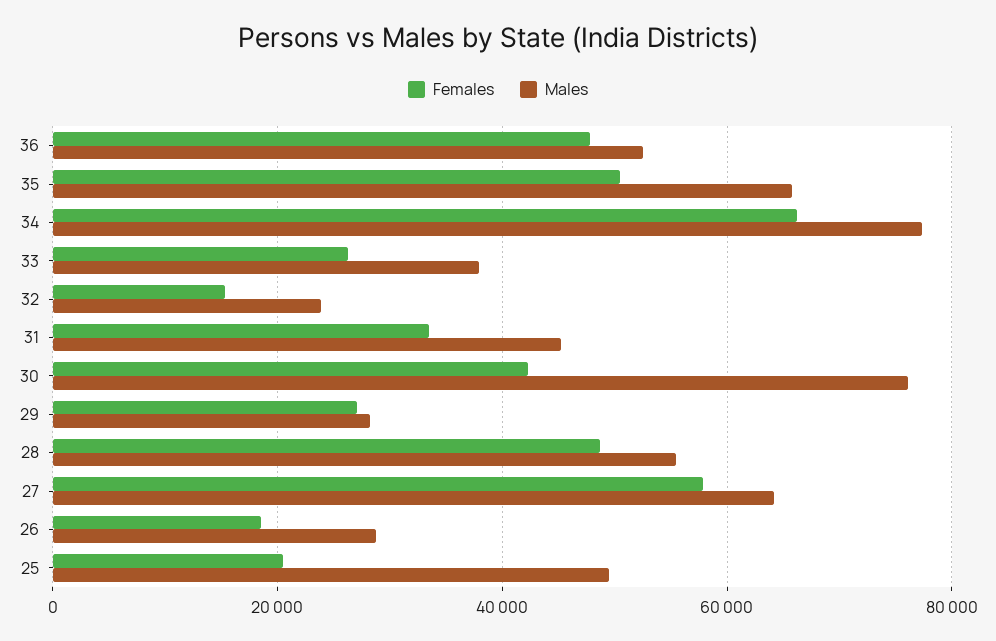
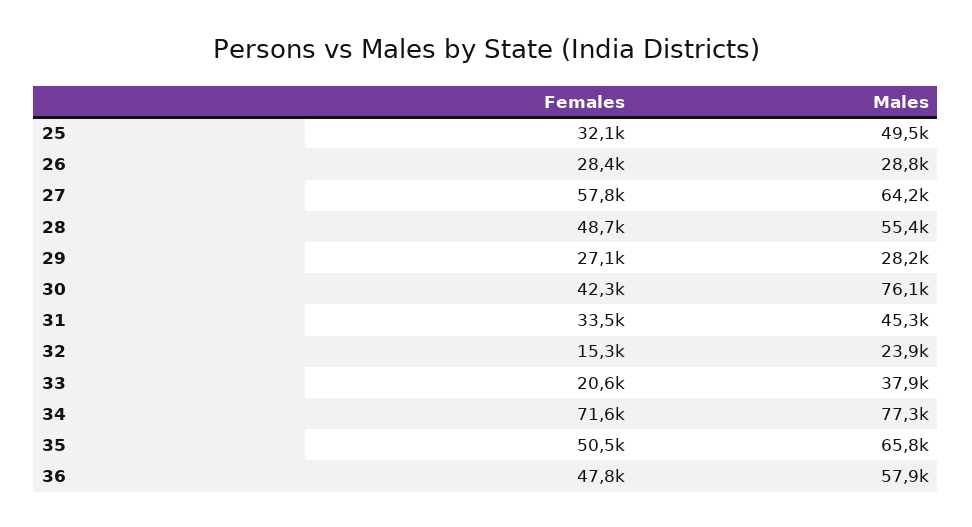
  {
    "Females": {
      "36": 47800,
      "35": 50500,
-     "34": 66000,
+     "34": 71600,
-     "33": 26000,
+     "33": 20600,
      "32": 15300,
      "31": 33500,
      "30": 42300,
      "29": 27100,
      "28": 48700,
      "27": 57800,
-     "26": 18000,
+     "26": 28400,
-     "25": 20000
+     "25": 32100
    },
    "Males": {
-     "36": 52000,
+     "36": 57900,
      "35": 65800,
      "34": 77300,
      "33": 37900,
      "32": 23900,
      "31": 45300,
      "30": 76100,
      "29": 28200,
      "28": 55400,
      "27": 64200,
      "26": 28800,
      "25": 49500
    }
  }

